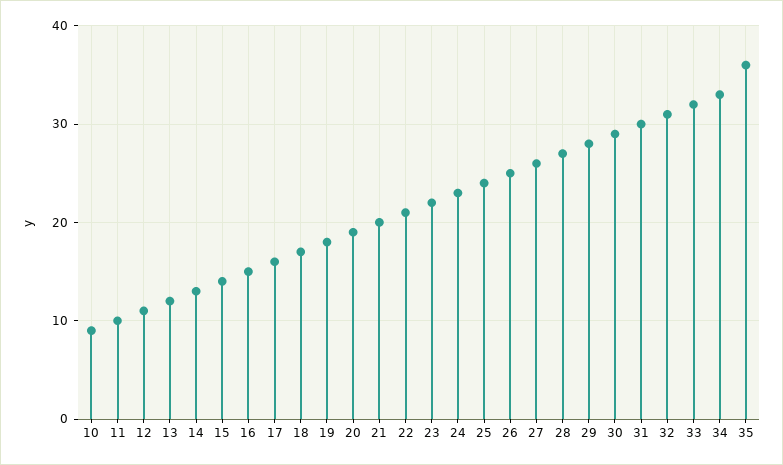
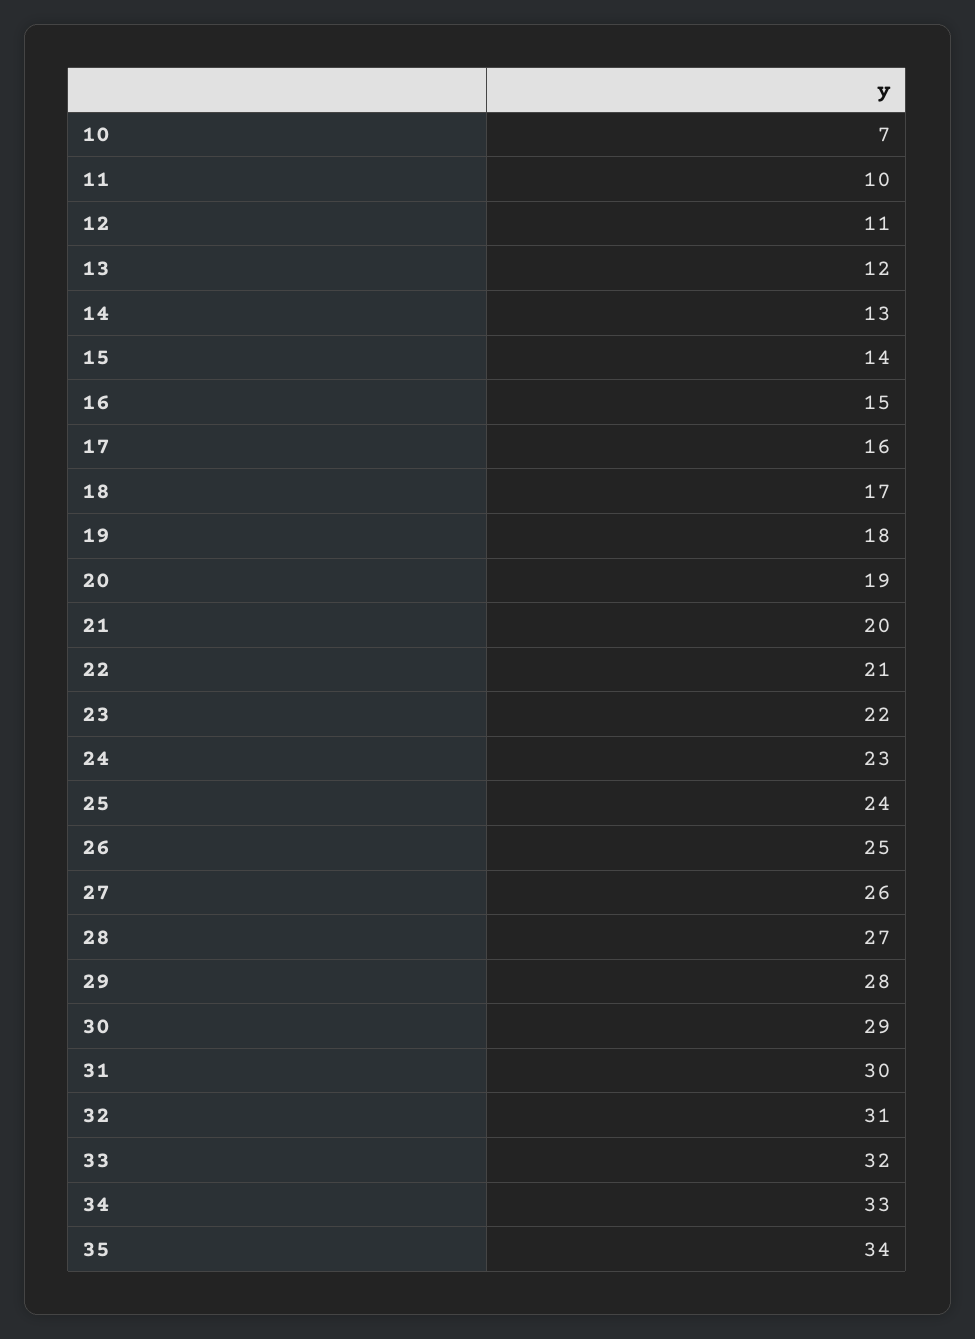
  {
-   "10": 9,
+   "10": 7,
    "11": 10,
    "12": 11,
    "13": 12,
    "14": 13,
    "15": 14,
    "16": 15,
    "17": 16,
    "18": 17,
    "19": 18,
    "20": 19,
    "21": 20,
    "22": 21,
    "23": 22,
    "24": 23,
    "25": 24,
    "26": 25,
    "27": 26,
    "28": 27,
    "29": 28,
    "30": 29,
    "31": 30,
    "32": 31,
    "33": 32,
    "34": 33,
-   "35": 36
+   "35": 34
  }

